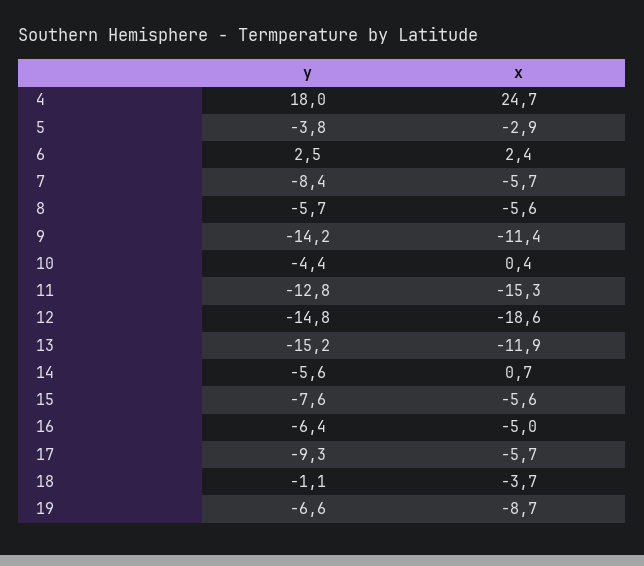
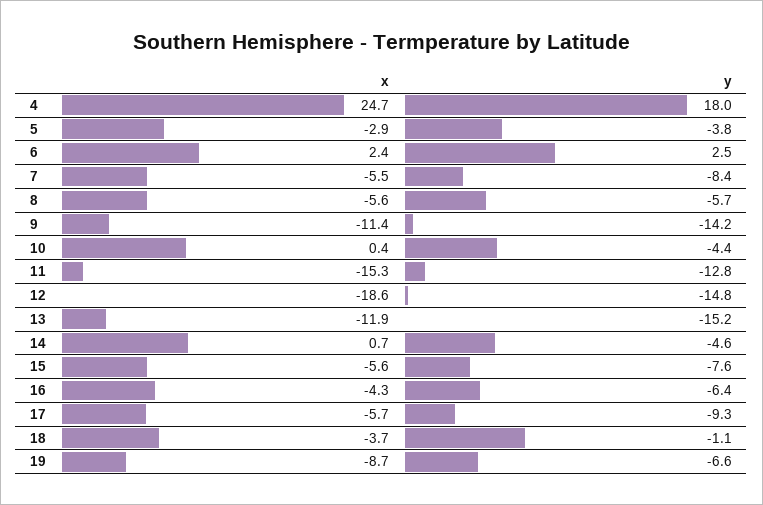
  {
    "y": {
      "4": 18,
      "5": -3.8,
      "6": 2.5,
      "7": -8.4,
      "8": -5.7,
      "9": -14.2,
      "10": -4.4,
      "11": -12.8,
      "12": -14.8,
      "13": -15.2,
-     "14": -5.6,
+     "14": -4.6,
      "15": -7.6,
      "16": -6.4,
      "17": -9.3,
      "18": -1.1,
      "19": -6.6
    },
    "x": {
      "4": 24.7,
      "5": -2.9,
      "6": 2.4,
-     "7": -5.7,
+     "7": -5.5,
      "8": -5.6,
      "9": -11.4,
      "10": 0.4,
      "11": -15.3,
      "12": -18.6,
      "13": -11.9,
      "14": 0.7,
      "15": -5.6,
-     "16": -5,
+     "16": -4.3,
      "17": -5.7,
      "18": -3.7,
      "19": -8.7
    }
  }

